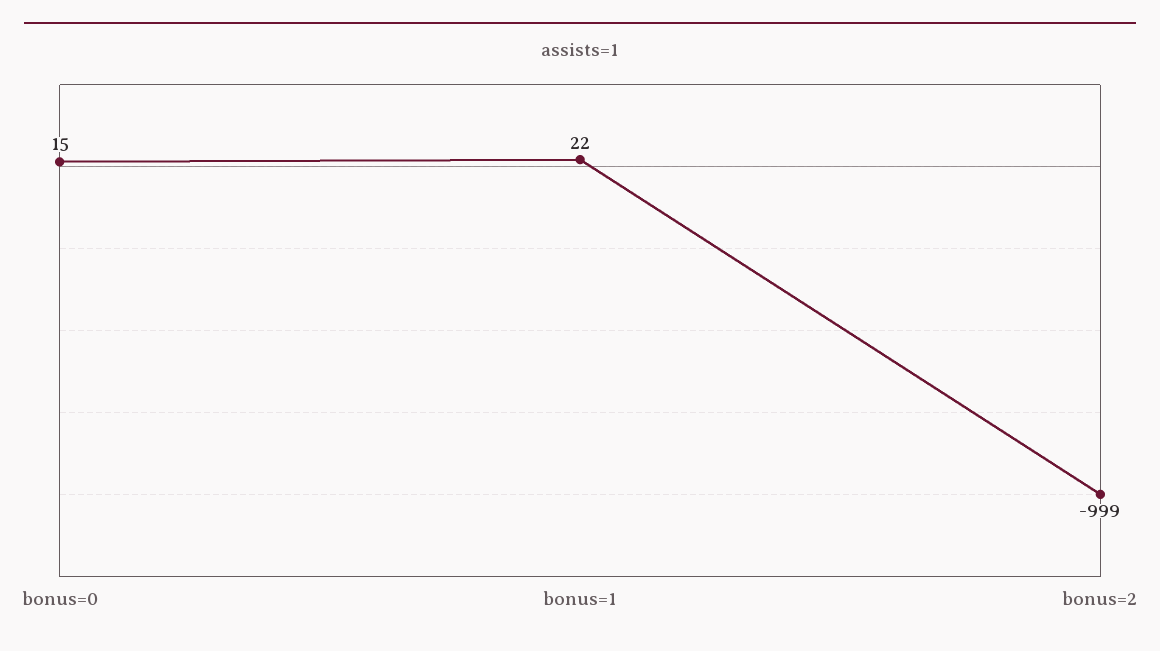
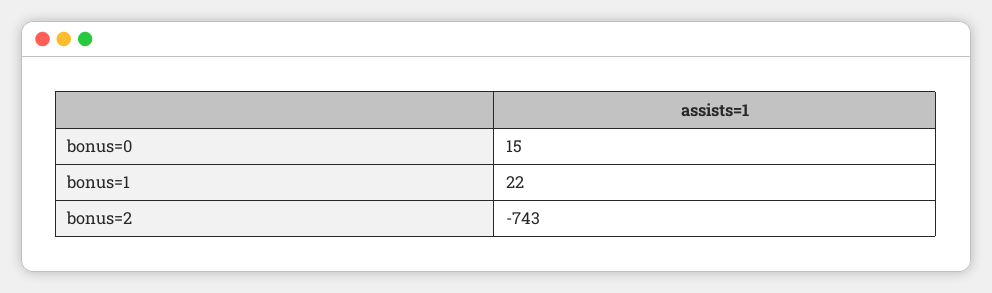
  {
    "bonus=0": 15,
    "bonus=1": 22,
-   "bonus=2": -999
+   "bonus=2": -743
  }

